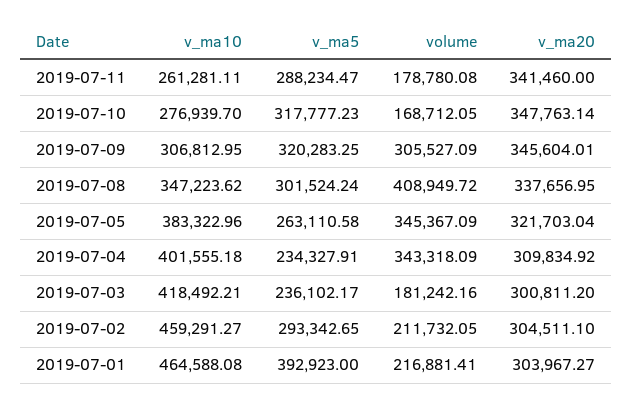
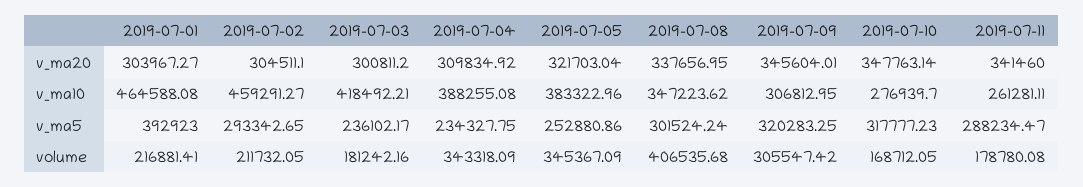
  {
    "v_ma10": {
      "2019-07-11": 261281.11,
      "2019-07-10": 276939.7,
      "2019-07-09": 306812.95,
      "2019-07-08": 347223.62,
      "2019-07-05": 383322.96,
-     "2019-07-04": 401555.18,
+     "2019-07-04": 388255.08,
      "2019-07-03": 418492.21,
      "2019-07-02": 459291.27,
      "2019-07-01": 464588.08
    },
    "v_ma5": {
      "2019-07-11": 288234.47,
      "2019-07-10": 317777.23,
      "2019-07-09": 320283.25,
      "2019-07-08": 301524.24,
-     "2019-07-05": 263110.58,
+     "2019-07-05": 252880.86,
-     "2019-07-04": 234327.91,
+     "2019-07-04": 234327.75,
      "2019-07-03": 236102.17,
      "2019-07-02": 293342.65,
      "2019-07-01": 392923
    },
    "volume": {
      "2019-07-11": 178780.08,
      "2019-07-10": 168712.05,
-     "2019-07-09": 305527.09,
+     "2019-07-09": 305547.42,
-     "2019-07-08": 408949.72,
+     "2019-07-08": 406535.68,
      "2019-07-05": 345367.09,
      "2019-07-04": 343318.09,
      "2019-07-03": 181242.16,
      "2019-07-02": 211732.05,
      "2019-07-01": 216881.41
    },
    "v_ma20": {
      "2019-07-11": 341460,
      "2019-07-10": 347763.14,
      "2019-07-09": 345604.01,
      "2019-07-08": 337656.95,
      "2019-07-05": 321703.04,
      "2019-07-04": 309834.92,
      "2019-07-03": 300811.2,
      "2019-07-02": 304511.1,
      "2019-07-01": 303967.27
    }
  }

